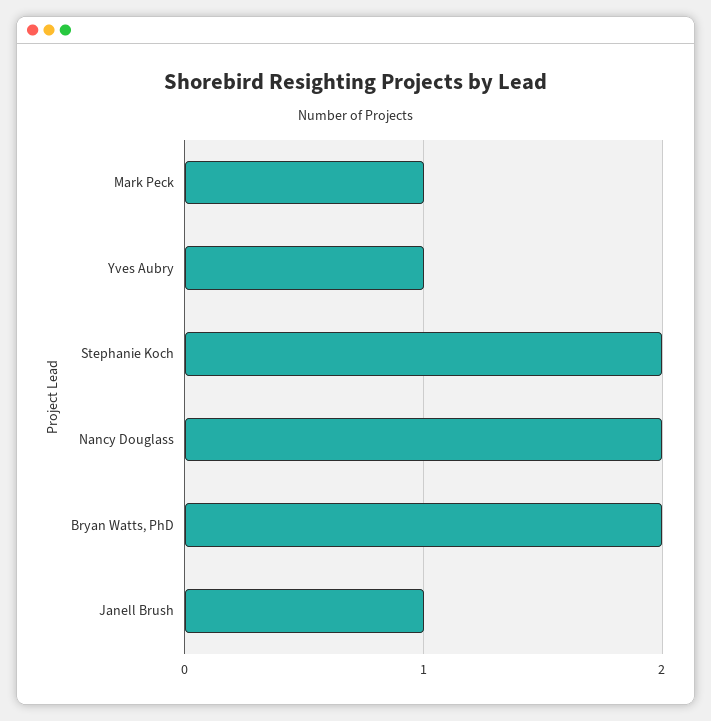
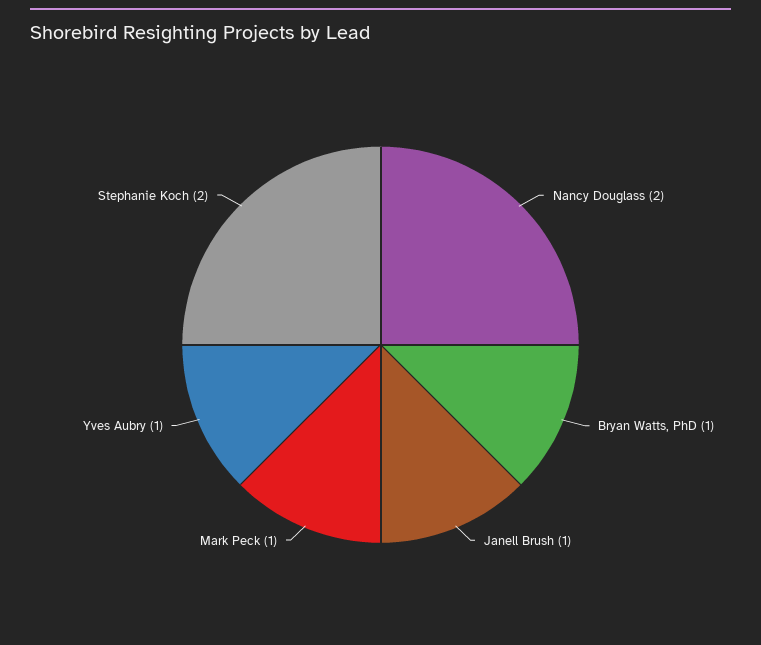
  {
    "Mark Peck": 1,
    "Yves Aubry": 1,
    "Stephanie Koch": 2,
    "Nancy Douglass": 2,
-   "Bryan Watts, PhD": 2,
+   "Bryan Watts, PhD": 1,
    "Janell Brush": 1
  }

